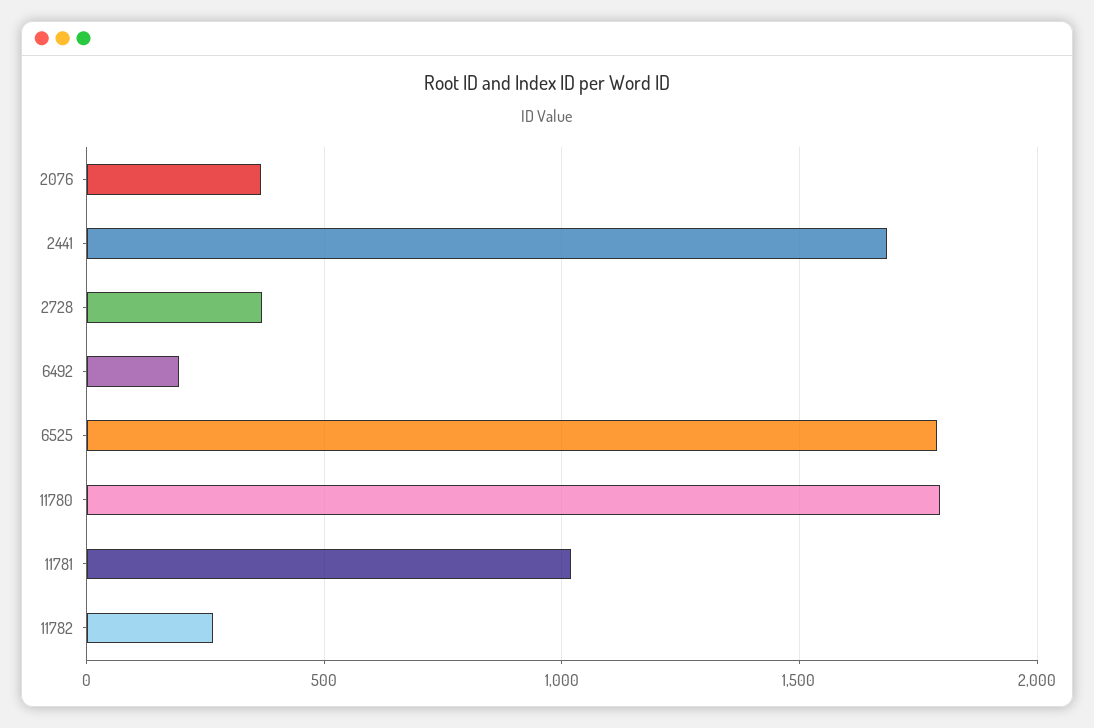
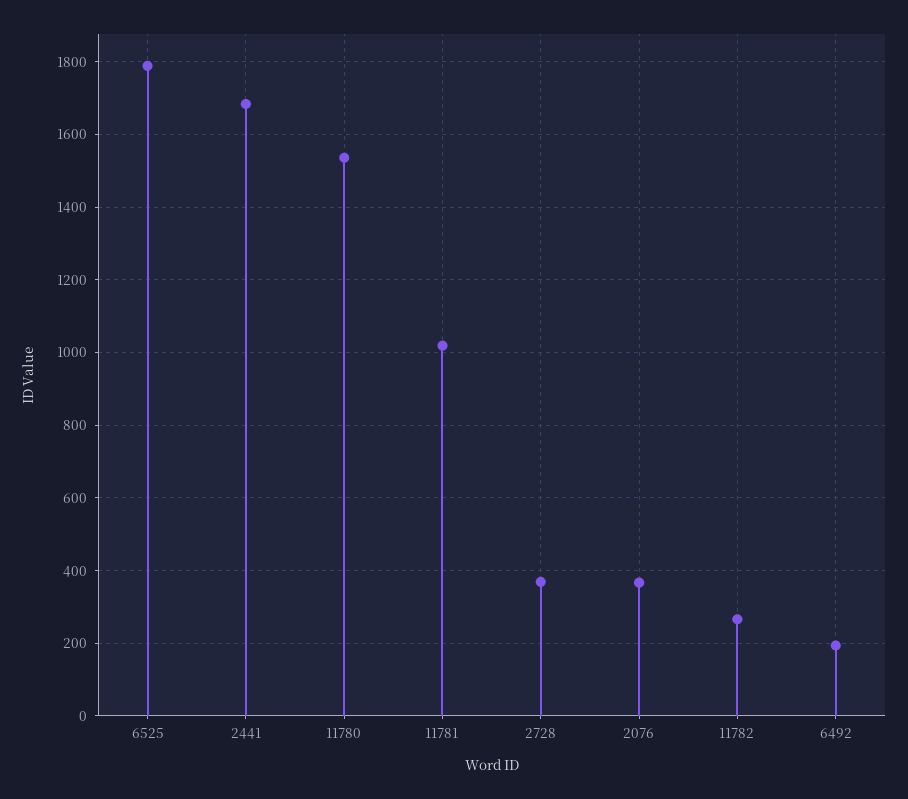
  {
    "2076": 360,
    "2441": 1680,
    "2728": 360,
    "6492": 200,
    "6525": 1780,
-   "11780": 1800,
+   "11780": 1540,
    "11781": 1020,
    "11782": 260
  }

